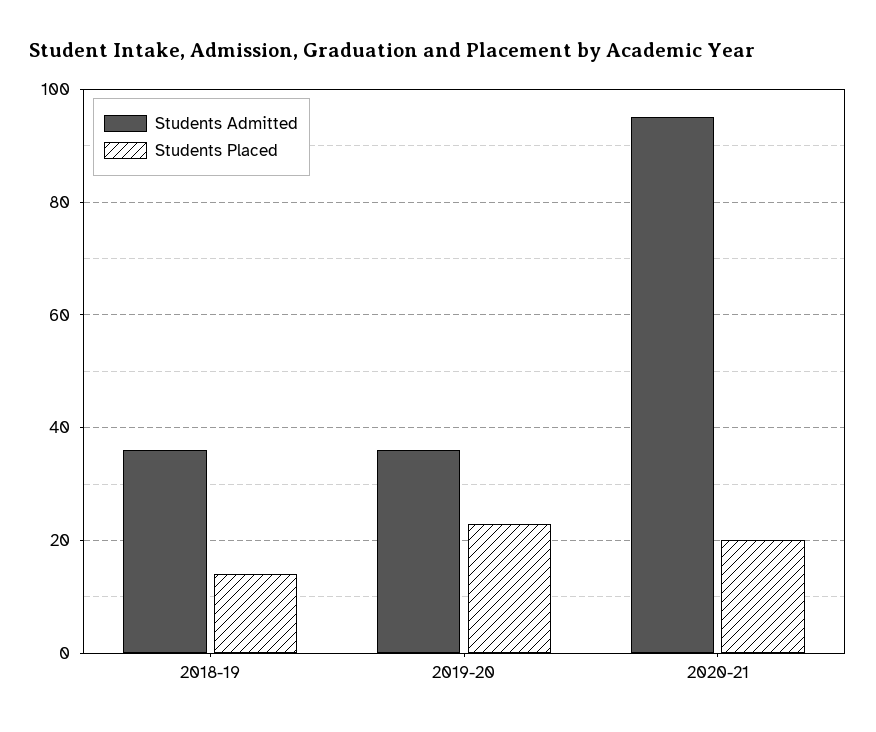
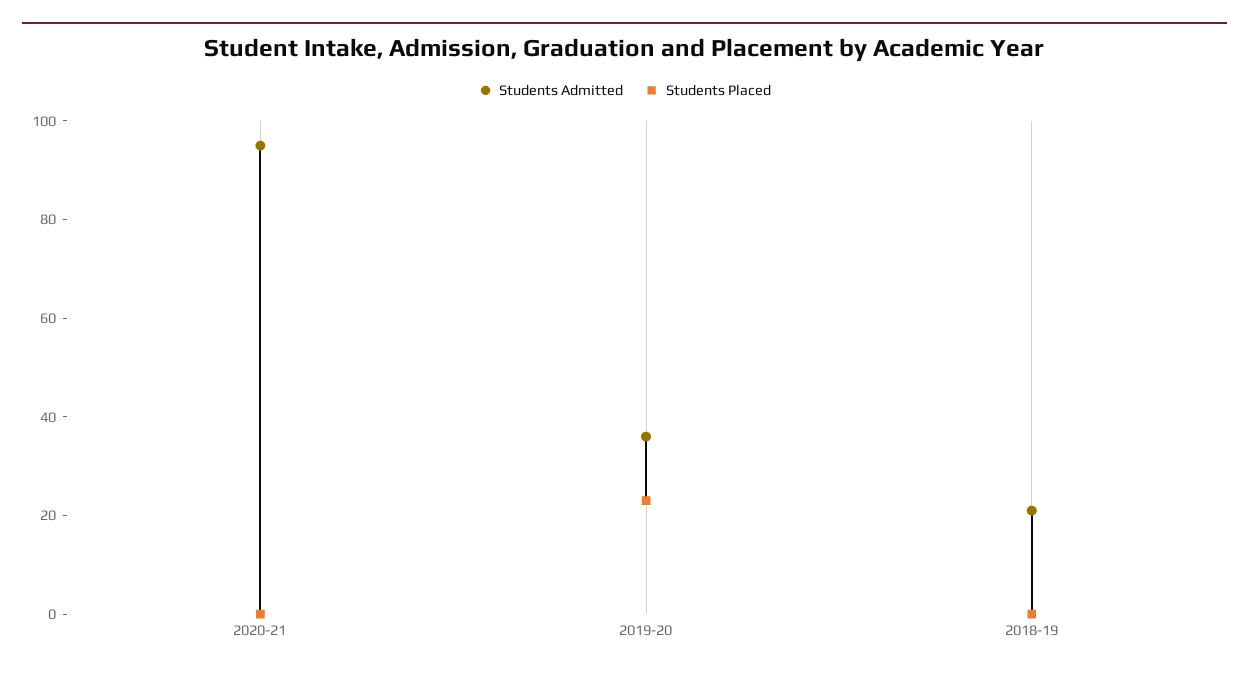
  {
    "Students Admitted": {
-     "2018-19": 35,
+     "2018-19": 20,
      "2019-20": 35,
      "2020-21": 95
    },
    "Students Placed": {
-     "2018-19": 15,
+     "2018-19": 0,
      "2019-20": 25,
-     "2020-21": 20
+     "2020-21": 0
    }
  }

